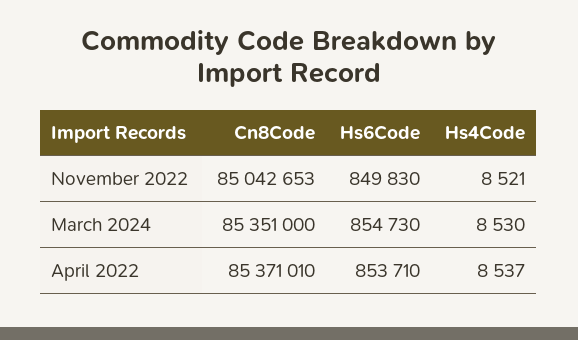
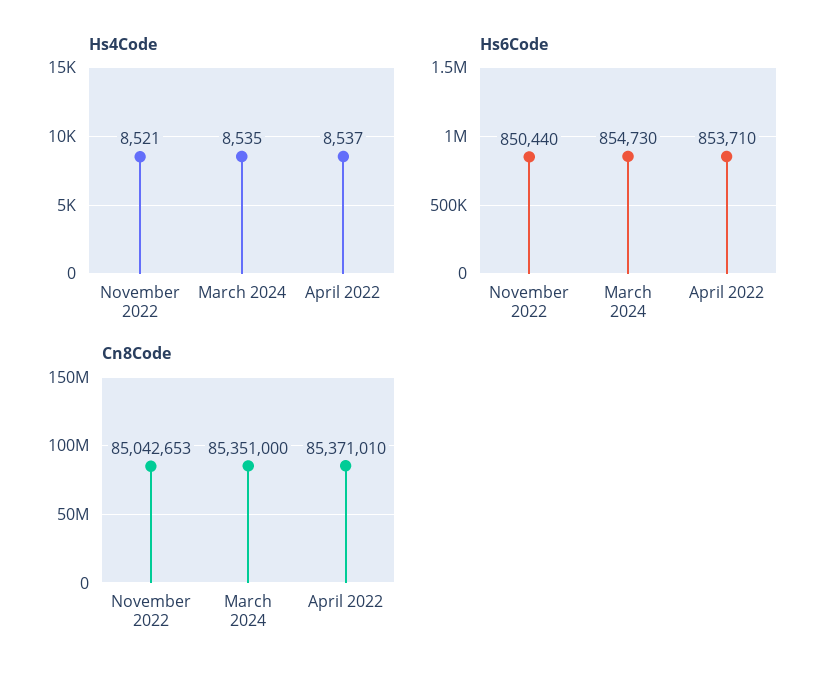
  {
    "Cn8Code": {
      "November 2022": 85042653,
      "March 2024": 85351000,
      "April 2022": 85371010
    },
    "Hs6Code": {
-     "November 2022": 849830,
+     "November 2022": 850440,
      "March 2024": 854730,
      "April 2022": 853710
    },
    "Hs4Code": {
      "November 2022": 8521,
-     "March 2024": 8530,
+     "March 2024": 8535,
      "April 2022": 8537
    }
  }

